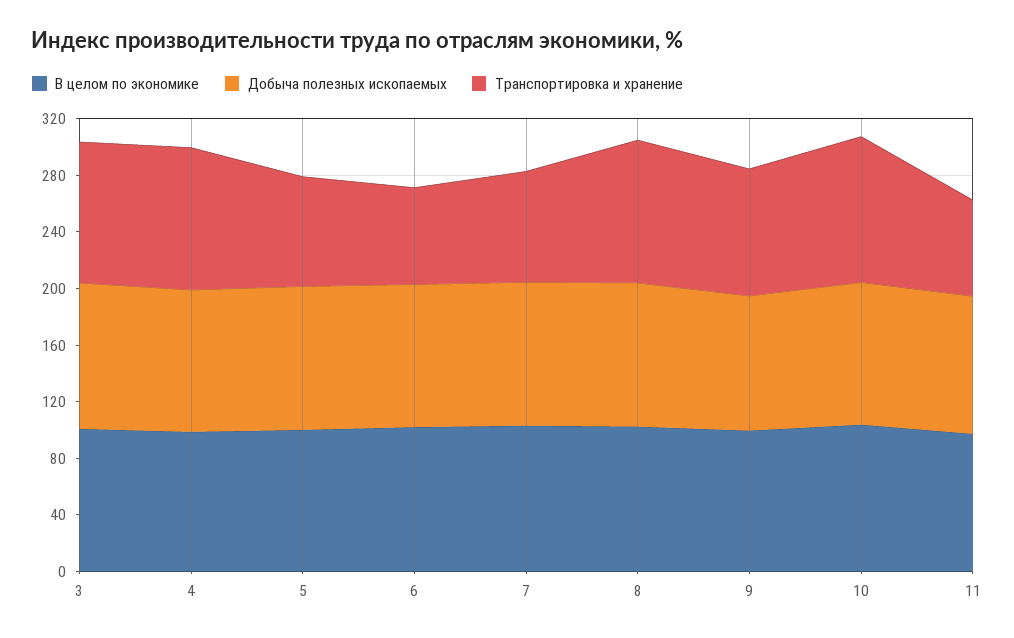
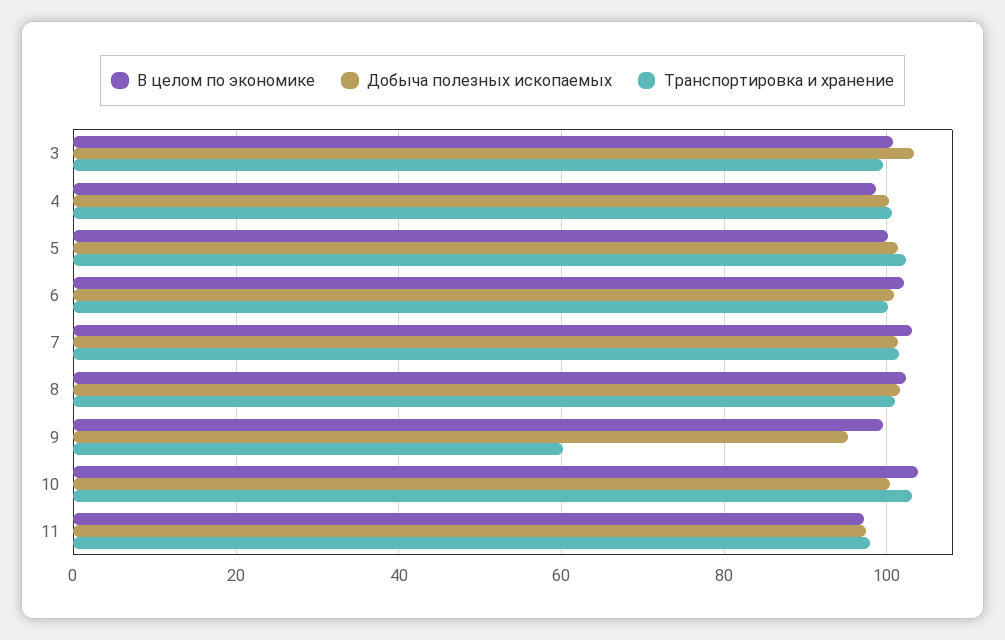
  {
    "В целом по экономике": {
      "3": 100,
      "4": 98,
      "5": 100,
      "6": 102,
      "7": 104,
      "8": 102,
      "9": 100,
      "10": 104,
      "11": 98
    },
    "Добыча полезных ископаемых": {
      "3": 104,
      "4": 100,
      "5": 102,
      "6": 100,
      "7": 102,
      "8": 102,
      "9": 96,
      "10": 100,
      "11": 98
    },
    "Транспортировка и хранение": {
      "3": 100,
      "4": 100,
-     "5": 80,
+     "5": 102,
-     "6": 70,
+     "6": 100,
-     "7": 80,
+     "7": 102,
      "8": 102,
-     "9": 90,
+     "9": 60,
      "10": 104,
-     "11": 70
+     "11": 98
    }
  }

